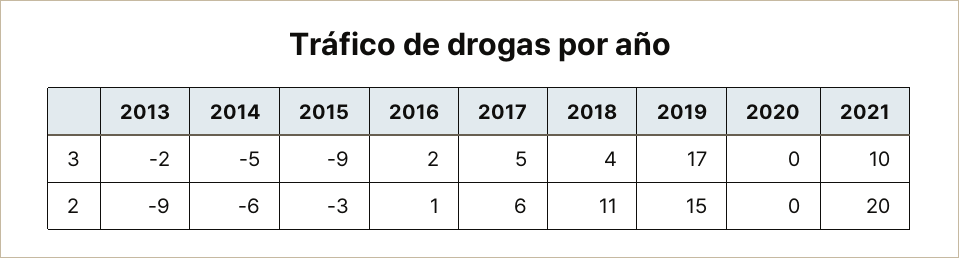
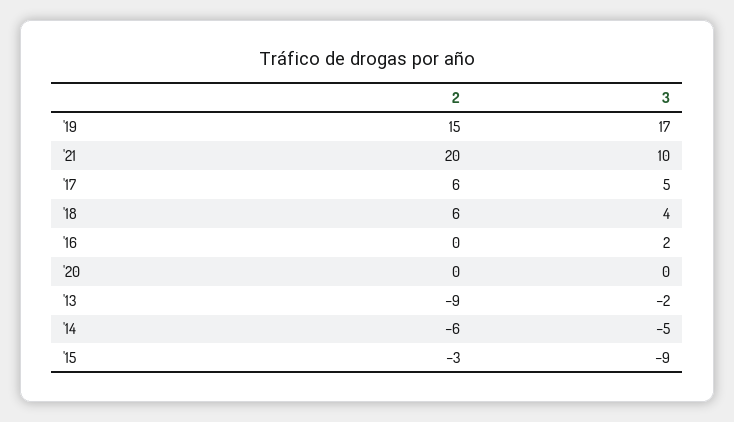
  {
    "2013": {
      "3": -2,
      "2": -9
    },
    "2014": {
      "3": -5,
      "2": -6
    },
    "2015": {
      "3": -9,
      "2": -3
    },
    "2016": {
      "3": 2,
-     "2": 1
+     "2": 0
    },
    "2017": {
      "3": 5,
      "2": 6
    },
    "2018": {
      "3": 4,
-     "2": 11
+     "2": 6
    },
    "2019": {
      "3": 17,
      "2": 15
    },
    "2020": {
      "3": 0,
      "2": 0
    },
    "2021": {
      "3": 10,
      "2": 20
    }
  }

